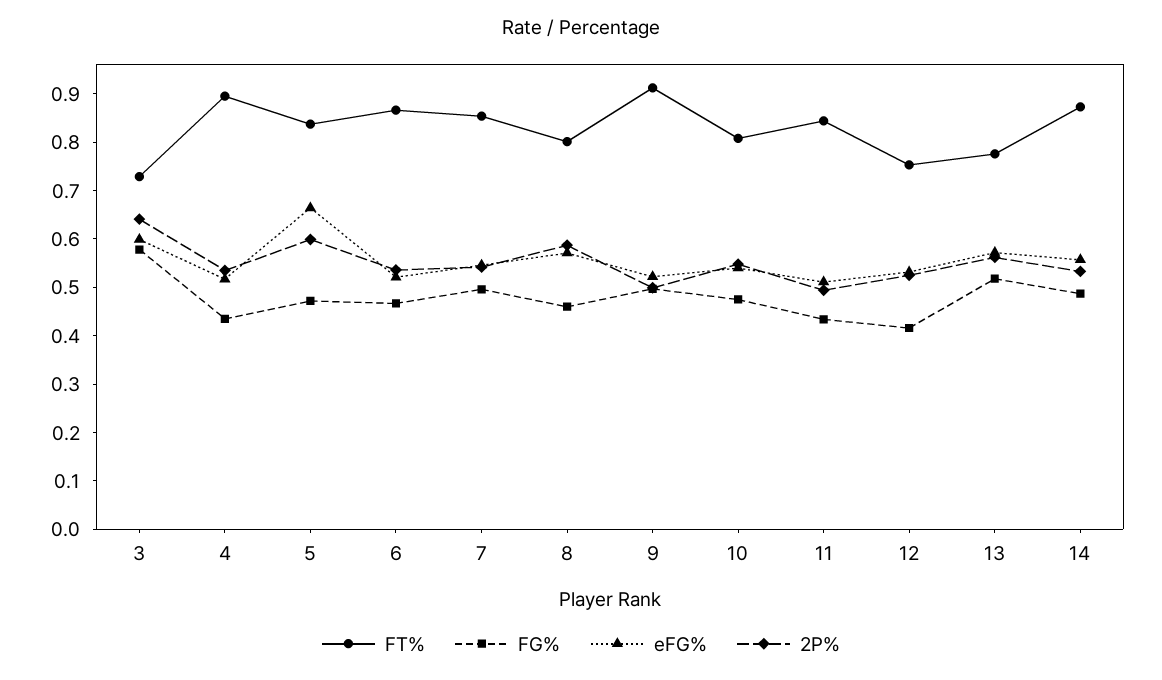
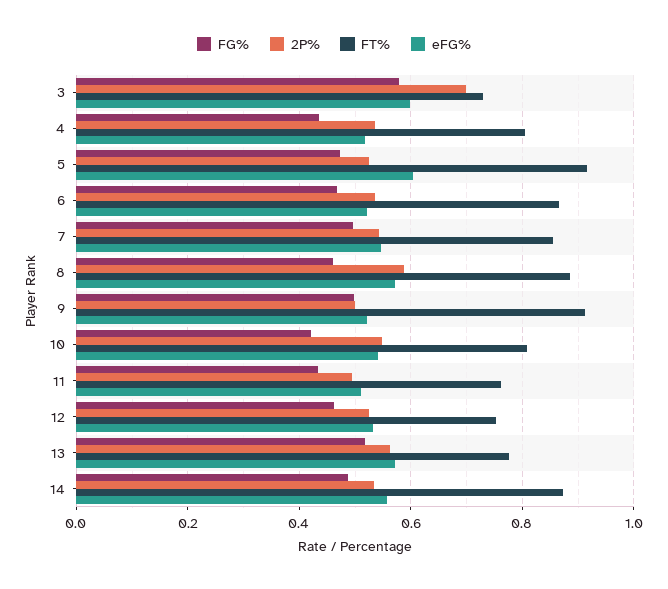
  {
    "FT%": {
      "3": 0.72,
-     "4": 0.9,
+     "4": 0.8,
-     "5": 0.84,
+     "5": 0.92,
      "6": 0.86,
      "7": 0.86,
-     "8": 0.8,
+     "8": 0.88,
      "9": 0.92,
      "10": 0.8,
-     "11": 0.84,
+     "11": 0.76,
      "12": 0.76,
      "13": 0.78,
      "14": 0.88
    },
    "FG%": {
      "3": 0.58,
      "4": 0.44,
      "5": 0.48,
      "6": 0.46,
      "7": 0.5,
      "8": 0.46,
      "9": 0.5,
-     "10": 0.48,
+     "10": 0.42,
      "11": 0.44,
-     "12": 0.42,
+     "12": 0.46,
      "13": 0.52,
      "14": 0.48
    },
    "eFG%": {
      "3": 0.6,
      "4": 0.52,
-     "5": 0.66,
+     "5": 0.6,
      "6": 0.52,
      "7": 0.54,
      "8": 0.58,
      "9": 0.52,
      "10": 0.54,
      "11": 0.52,
      "12": 0.54,
      "13": 0.58,
      "14": 0.56
    },
    "2P%": {
-     "3": 0.64,
+     "3": 0.7,
      "4": 0.54,
-     "5": 0.6,
+     "5": 0.52,
      "6": 0.54,
      "7": 0.54,
      "8": 0.58,
      "9": 0.5,
      "10": 0.54,
      "11": 0.5,
      "12": 0.52,
      "13": 0.56,
      "14": 0.54
    }
  }

